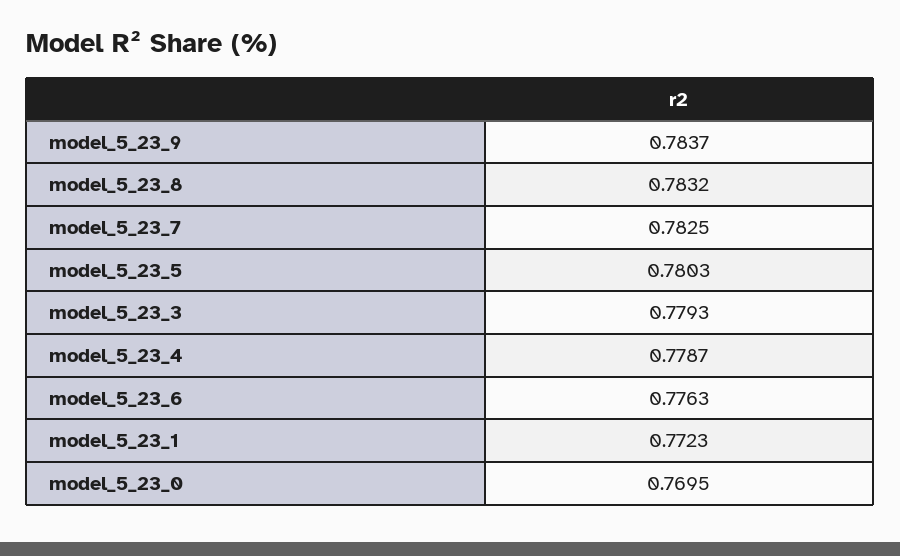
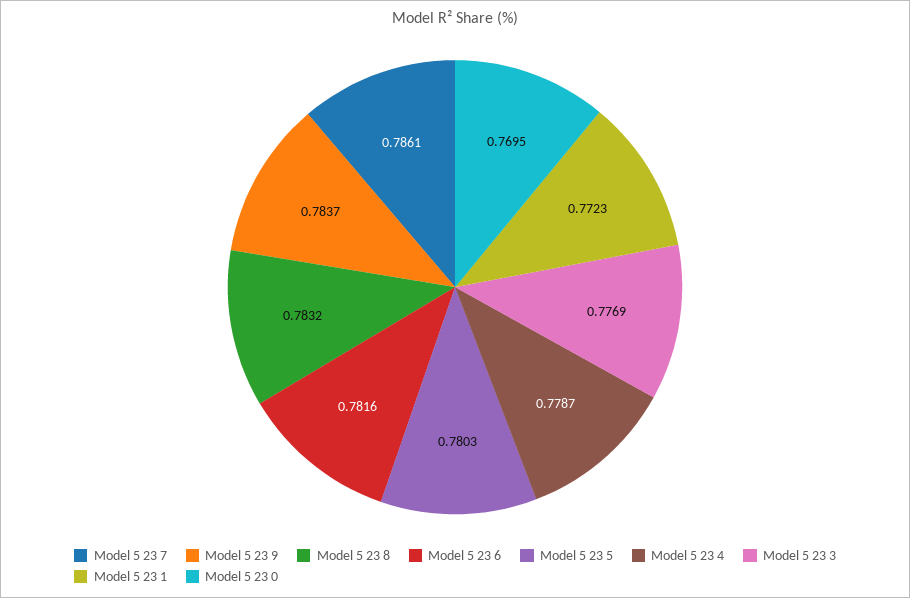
  {
    "model_5_23_9": 0.7837,
    "model_5_23_8": 0.7832,
-   "model_5_23_7": 0.7825,
+   "model_5_23_7": 0.7861,
    "model_5_23_5": 0.7803,
-   "model_5_23_3": 0.7793,
+   "model_5_23_3": 0.7769,
    "model_5_23_4": 0.7787,
-   "model_5_23_6": 0.7763,
+   "model_5_23_6": 0.7816,
    "model_5_23_1": 0.7723,
    "model_5_23_0": 0.7695
  }

